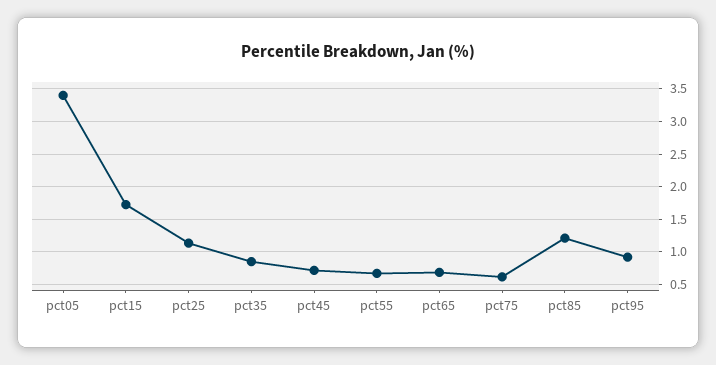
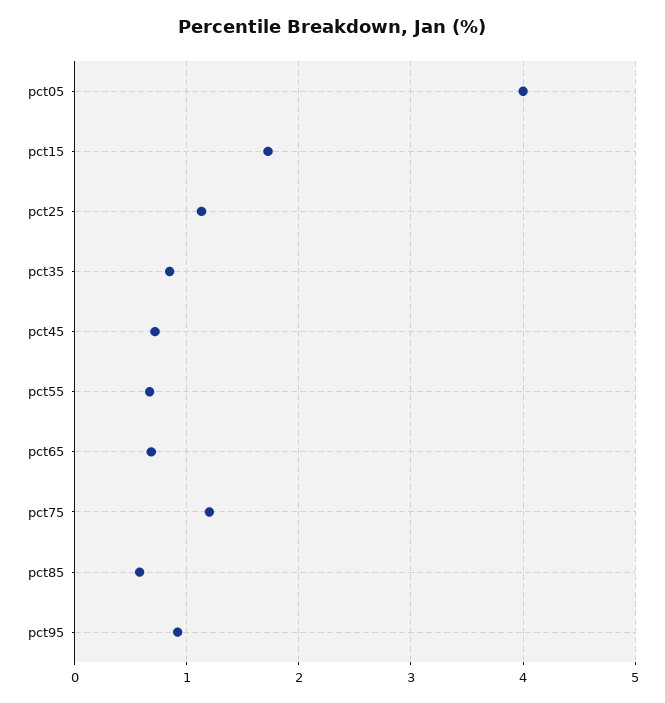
  {
-   "pct05": 3.4,
+   "pct05": 4,
    "pct15": 1.7,
    "pct25": 1.1,
    "pct35": 0.8,
    "pct45": 0.7,
    "pct55": 0.7,
    "pct65": 0.7,
-   "pct75": 0.6,
+   "pct75": 1.2,
-   "pct85": 1.2,
+   "pct85": 0.6,
    "pct95": 0.9
  }

